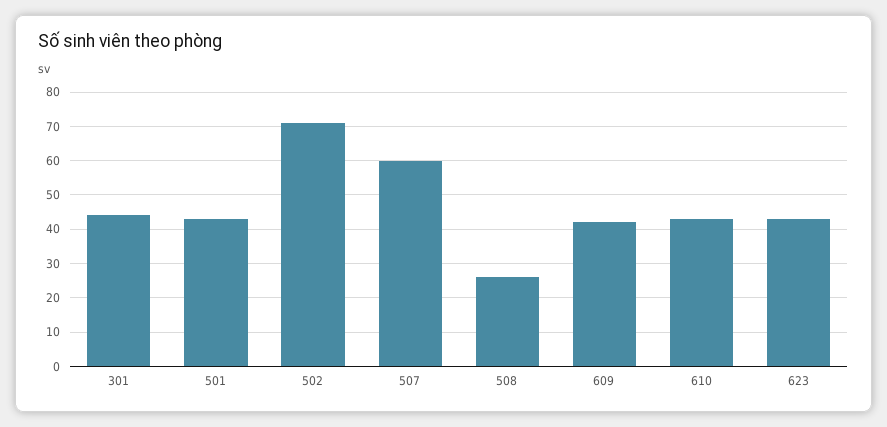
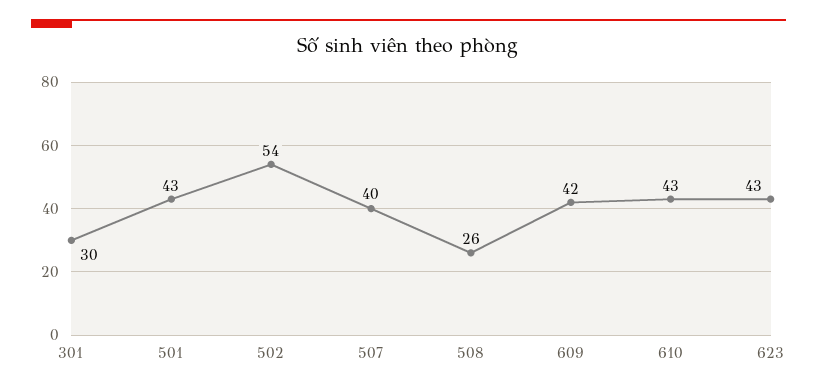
  {
-   "301": 45,
+   "301": 30,
    "501": 43,
-   "502": 70,
+   "502": 54,
-   "507": 60,
+   "507": 40,
    "508": 26,
    "609": 42,
    "610": 43,
    "623": 43
  }

